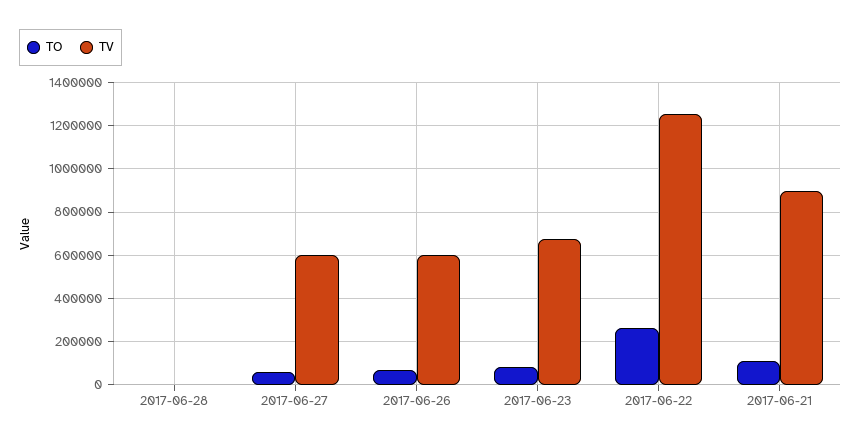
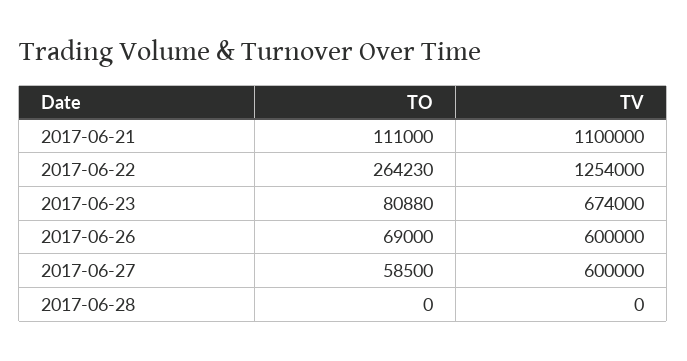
  {
    "TO": {
      "2017-06-28": 0,
      "2017-06-27": 58500,
      "2017-06-26": 69000,
      "2017-06-23": 80880,
      "2017-06-22": 264230,
      "2017-06-21": 111000
    },
    "TV": {
      "2017-06-28": 0,
      "2017-06-27": 600000,
      "2017-06-26": 600000,
      "2017-06-23": 674000,
      "2017-06-22": 1254000,
-     "2017-06-21": 900000
+     "2017-06-21": 1100000
    }
  }

